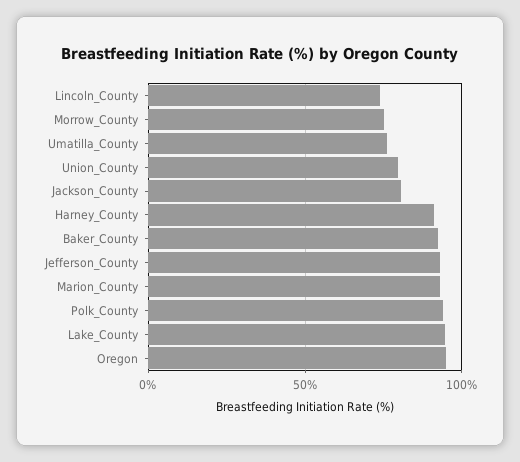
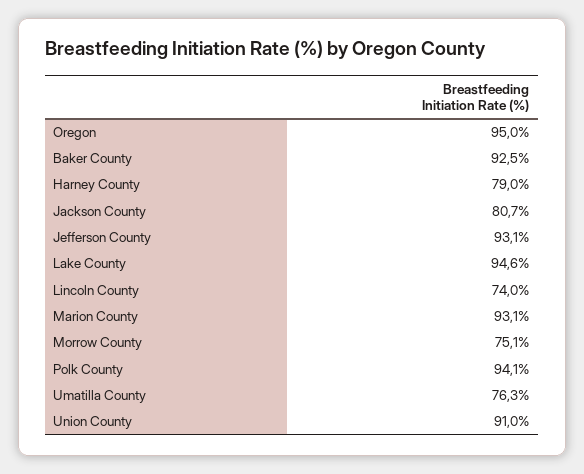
  {
    "Lincoln_County": 74,
    "Morrow_County": 75.1,
    "Umatilla_County": 76.3,
-   "Union_County": 80,
+   "Union_County": 91,
    "Jackson_County": 80.7,
-   "Harney_County": 90,
+   "Harney_County": 79,
    "Baker_County": 92.5,
    "Jefferson_County": 93.1,
    "Marion_County": 93.1,
    "Polk_County": 94.1,
    "Lake_County": 94.6,
    "Oregon": 95
  }

